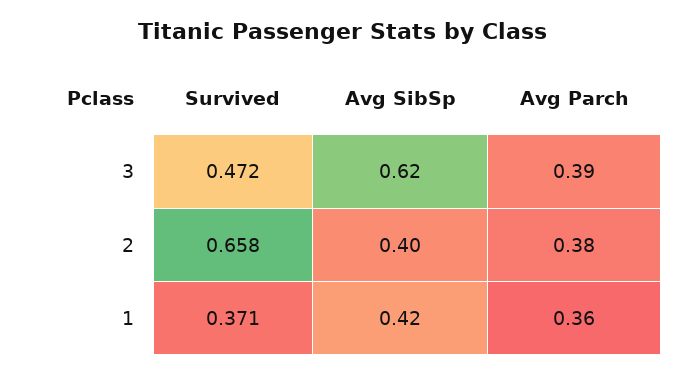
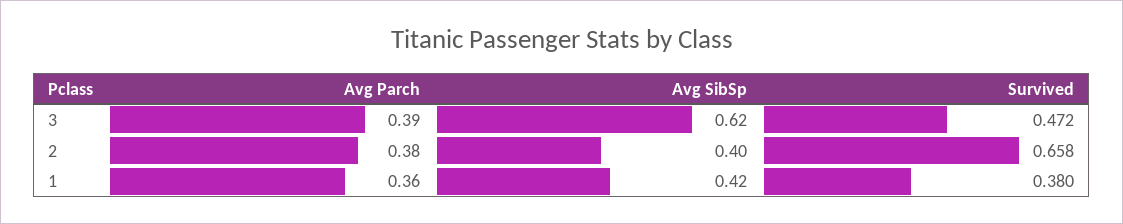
  {
    "Survived": {
      "3": 0.472,
      "2": 0.658,
-     "1": 0.371
+     "1": 0.38
    },
    "Avg SibSp": {
      "3": 0.62,
      "2": 0.4,
      "1": 0.42
    },
    "Avg Parch": {
      "3": 0.39,
      "2": 0.38,
      "1": 0.36
    }
  }

